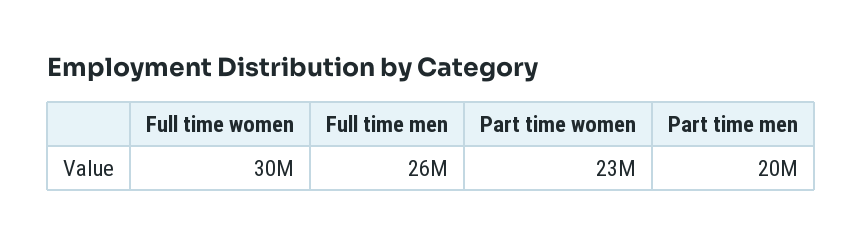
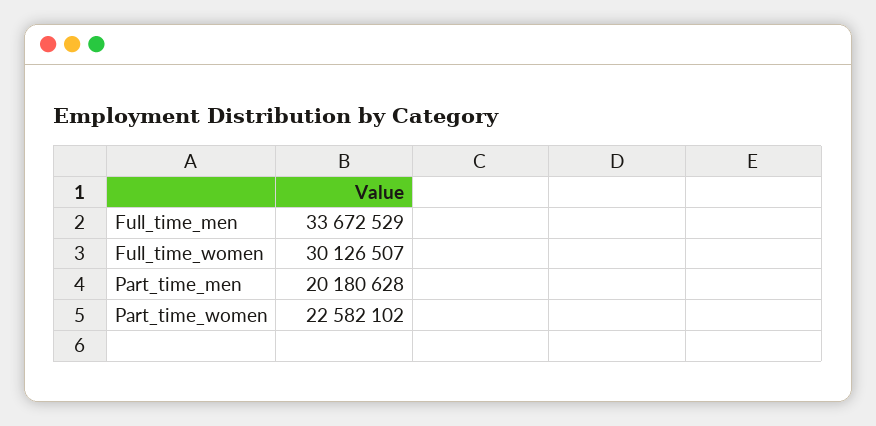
  {
    "Full time women": 30126507,
-   "Full time men": 26000000,
+   "Full time men": 33672529,
    "Part time women": 22582102,
    "Part time men": 20180628
  }

